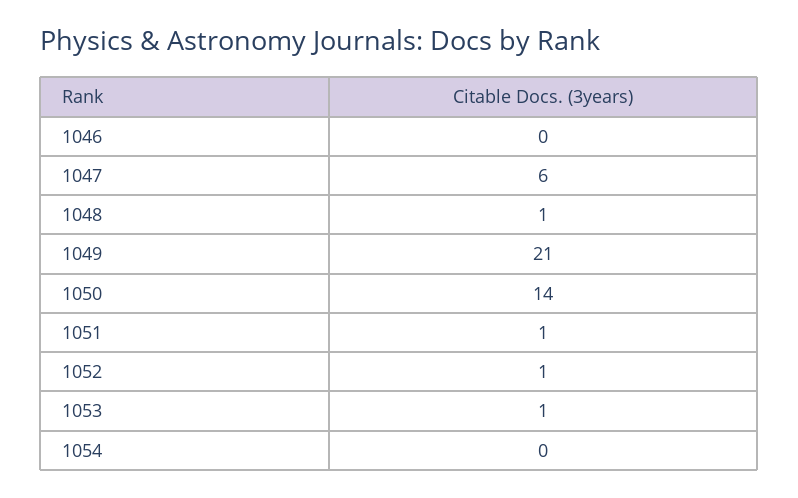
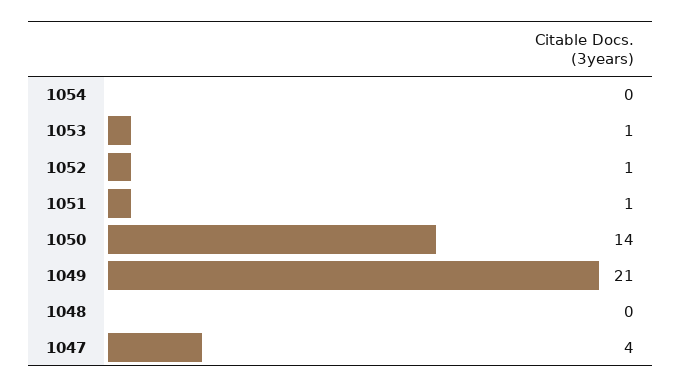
  {
-   "1046": 0,
-   "1047": 6,
+   "1047": 4,
-   "1048": 1,
+   "1048": 0,
    "1049": 21,
    "1050": 14,
    "1051": 1,
    "1052": 1,
    "1053": 1,
    "1054": 0
  }

